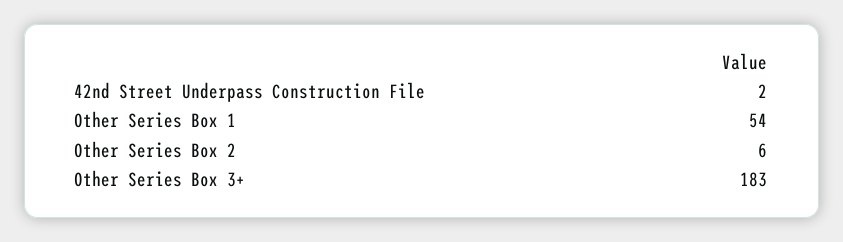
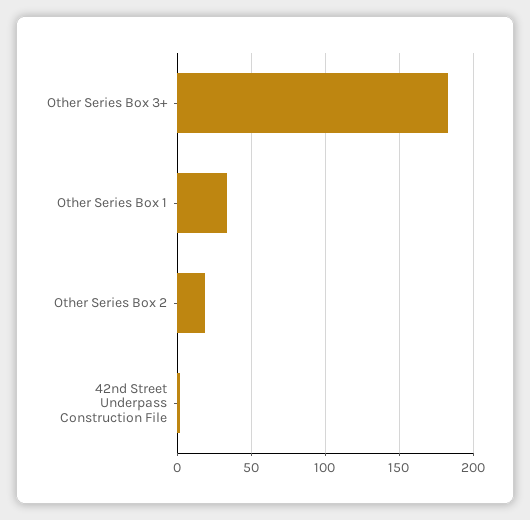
  {
    "42nd Street Underpass Construction File": 2,
-   "Other Series Box 1": 54,
+   "Other Series Box 1": 35,
-   "Other Series Box 2": 6,
+   "Other Series Box 2": 20,
    "Other Series Box 3+": 183
  }

